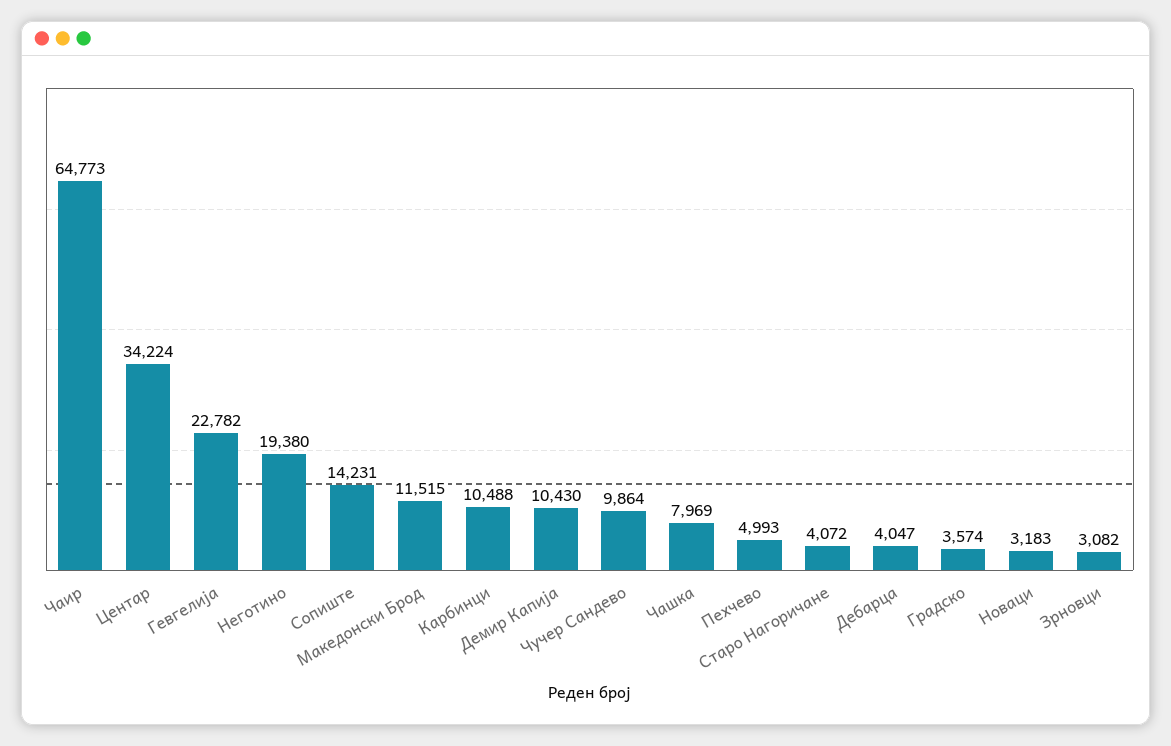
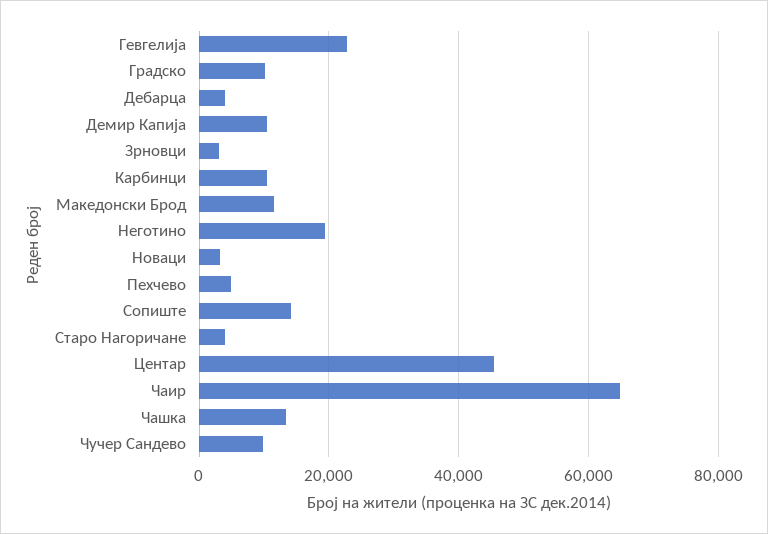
  {
    "Чаир": 64773,
-   "Центар": 34224,
+   "Центар": 46000,
    "Гевгелија": 22782,
    "Неготино": 19380,
    "Сопиште": 14231,
    "Македонски Брод": 11515,
    "Карбинци": 10488,
    "Демир Капија": 10430,
    "Чучер Сандево": 9864,
-   "Чашка": 7969,
+   "Чашка": 14000,
    "Пехчево": 4993,
    "Старо Нагоричане": 4072,
    "Дебарца": 4047,
-   "Градско": 3574,
+   "Градско": 10000,
    "Новаци": 3183,
    "Зрновци": 3082
  }

